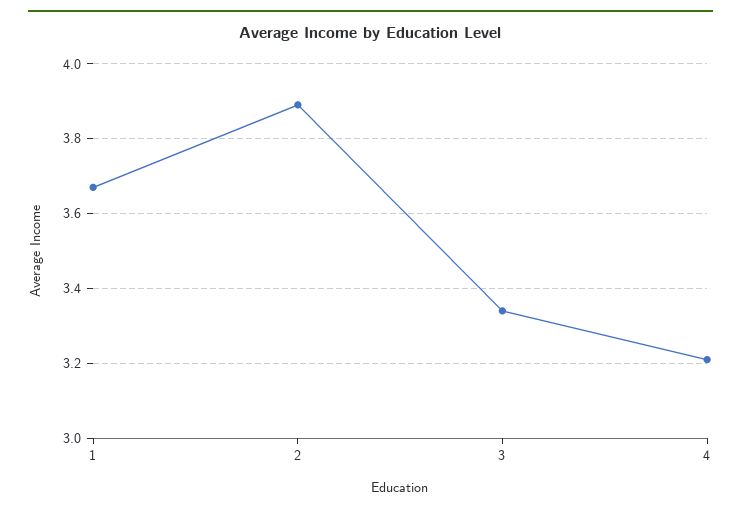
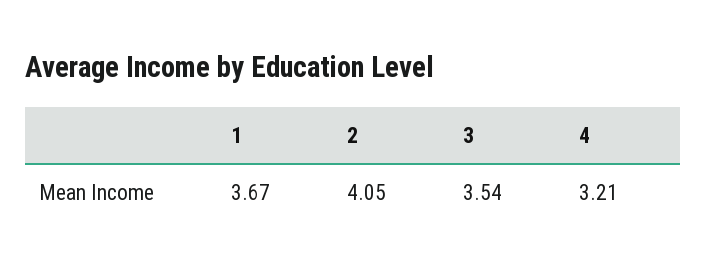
  {
    "1": 3.67,
-   "2": 3.9,
+   "2": 4.05,
-   "3": 3.35,
+   "3": 3.54,
    "4": 3.21
  }

